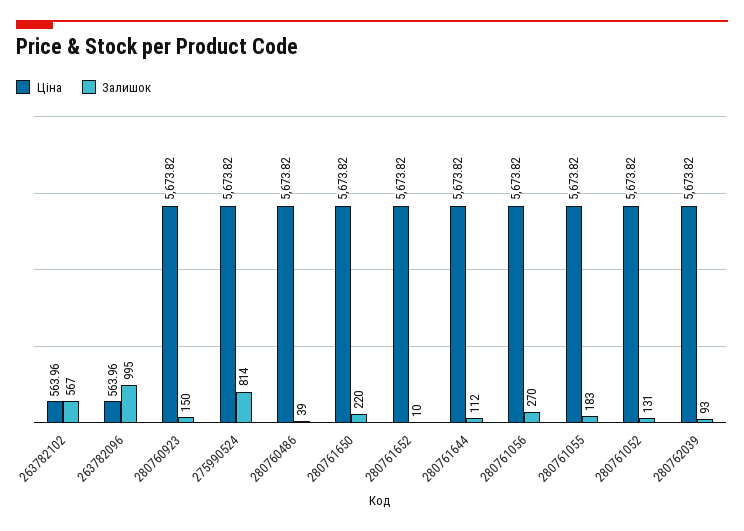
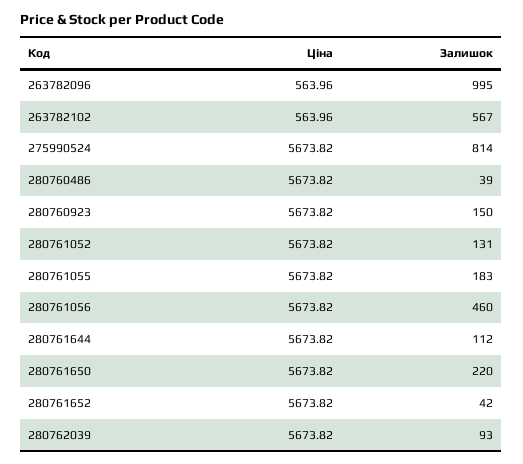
  {
    "Ціна": {
      "263782102": 563.96,
      "263782096": 563.96,
      "280760923": 5673.82,
      "275990524": 5673.82,
      "280760486": 5673.82,
      "280761650": 5673.82,
      "280761652": 5673.82,
      "280761644": 5673.82,
      "280761056": 5673.82,
      "280761055": 5673.82,
      "280761052": 5673.82,
      "280762039": 5673.82
    },
    "Залишок": {
      "263782102": 567,
      "263782096": 995,
      "280760923": 150,
      "275990524": 814,
      "280760486": 39,
      "280761650": 220,
-     "280761652": 10,
+     "280761652": 42,
      "280761644": 112,
-     "280761056": 270,
+     "280761056": 460,
      "280761055": 183,
      "280761052": 131,
      "280762039": 93
    }
  }

